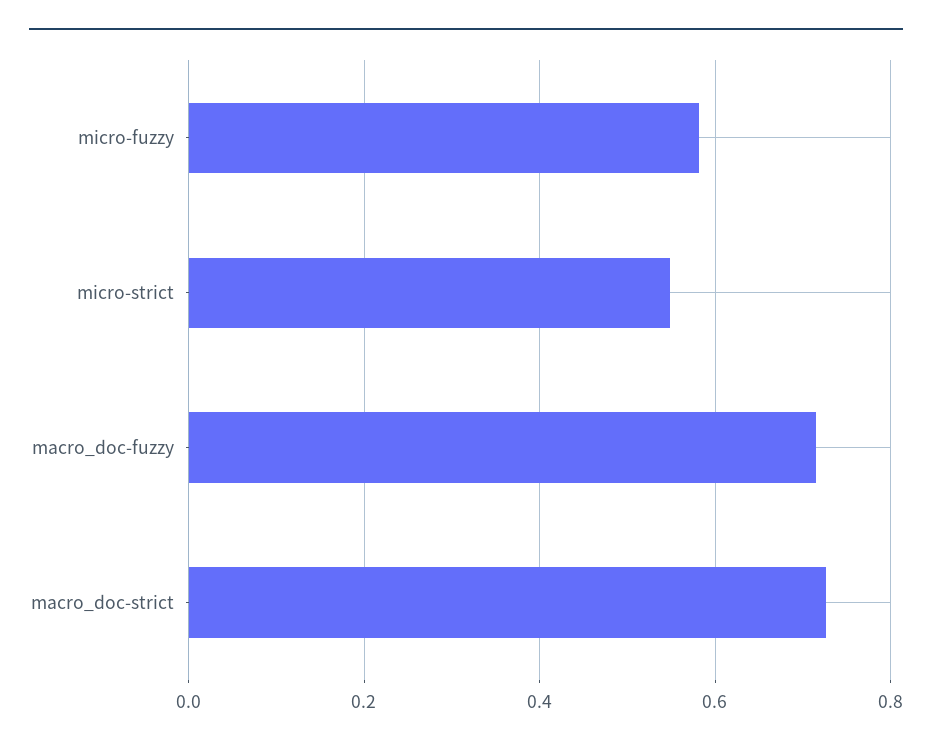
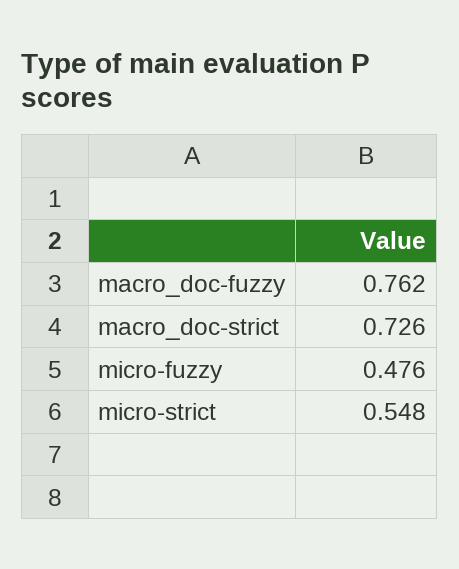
  {
-   "micro-fuzzy": 0.58,
+   "micro-fuzzy": 0.476,
    "micro-strict": 0.548,
-   "macro_doc-fuzzy": 0.72,
+   "macro_doc-fuzzy": 0.762,
    "macro_doc-strict": 0.726
  }

